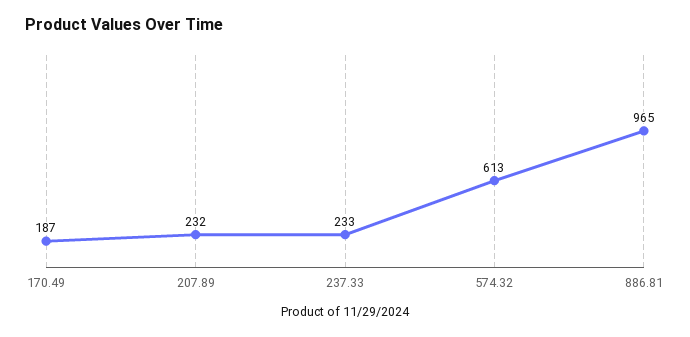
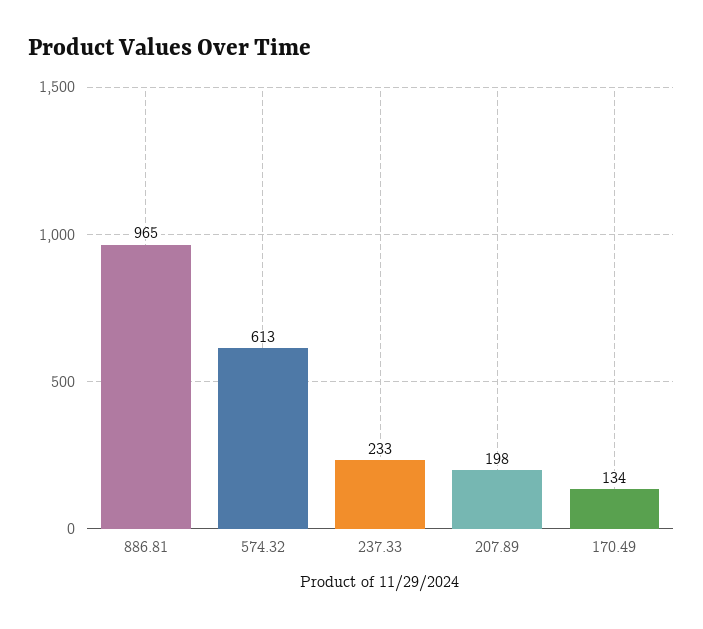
  {
-   "170.49": 187,
+   "170.49": 134,
-   "207.89": 232,
+   "207.89": 198,
    "237.33": 233,
    "574.32": 613,
    "886.81": 965
  }

